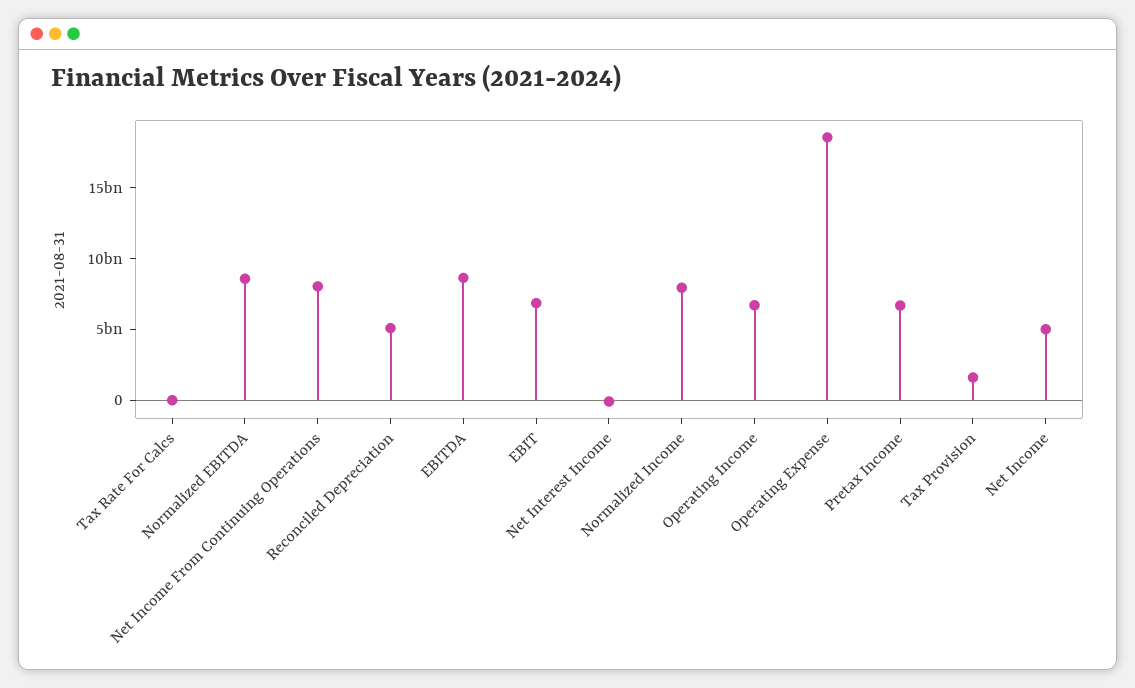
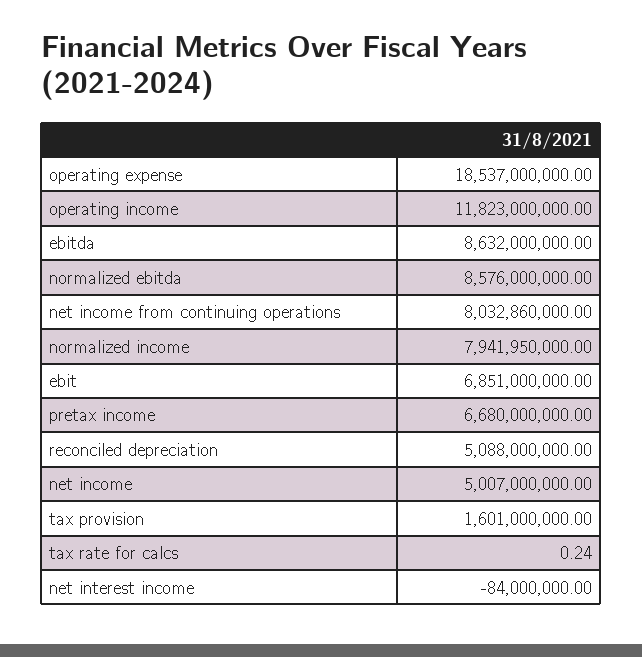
  {
    "Tax Rate For Calcs": 0.24,
    "Normalized EBITDA": 8576000000,
    "Net Income From Continuing Operations": 8032860000,
    "Reconciled Depreciation": 5088000000,
    "EBITDA": 8632000000,
    "EBIT": 6851000000,
    "Net Interest Income": -84000000,
    "Normalized Income": 7941950000,
-   "Operating Income": 7000000000,
+   "Operating Income": 11823000000,
    "Operating Expense": 18537000000,
    "Pretax Income": 6680000000,
    "Tax Provision": 1601000000,
    "Net Income": 5007000000
  }

